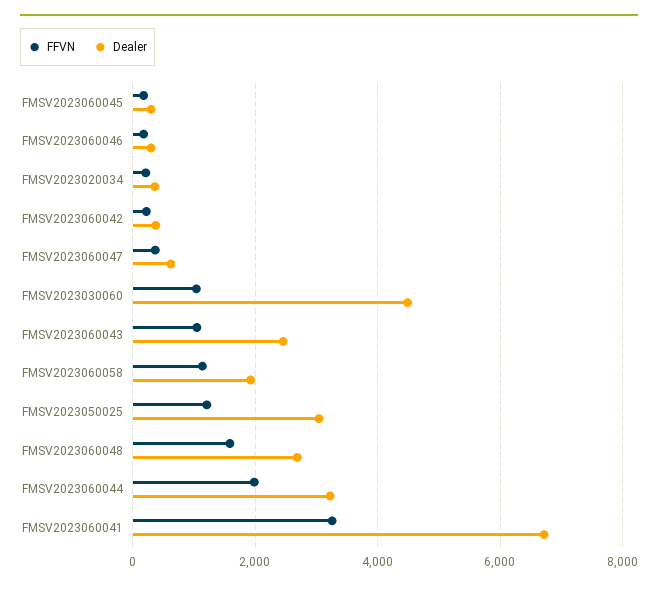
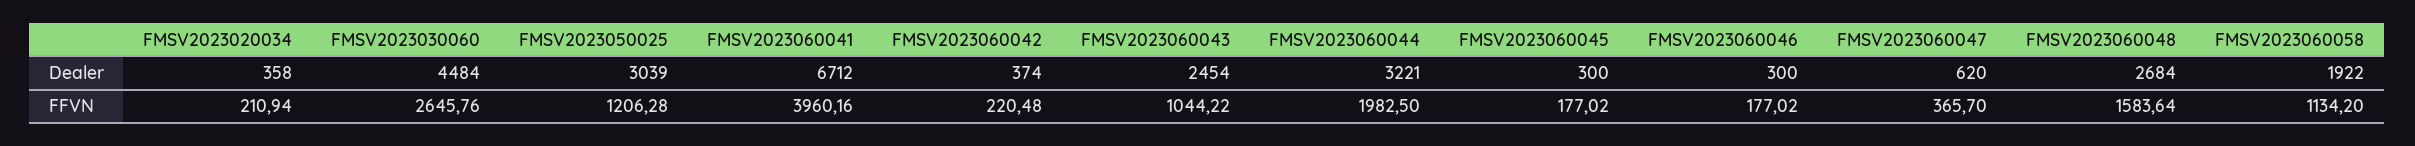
  {
    "FFVN": {
      "FMSV2023060045": 177.02,
      "FMSV2023060046": 177.02,
      "FMSV2023020034": 210.94,
      "FMSV2023060042": 220.48,
      "FMSV2023060047": 365.7,
-     "FMSV2023030060": 1000,
+     "FMSV2023030060": 2645.76,
      "FMSV2023060043": 1044.22,
      "FMSV2023060058": 1134.2,
      "FMSV2023050025": 1206.28,
      "FMSV2023060048": 1583.64,
      "FMSV2023060044": 1982.5,
-     "FMSV2023060041": 3200
+     "FMSV2023060041": 3960.16
    },
    "Dealer": {
      "FMSV2023060045": 300,
      "FMSV2023060046": 300,
      "FMSV2023020034": 358,
      "FMSV2023060042": 374,
      "FMSV2023060047": 620,
      "FMSV2023030060": 4484,
      "FMSV2023060043": 2454,
      "FMSV2023060058": 1922,
      "FMSV2023050025": 3039,
      "FMSV2023060048": 2684,
      "FMSV2023060044": 3221,
      "FMSV2023060041": 6712
    }
  }

